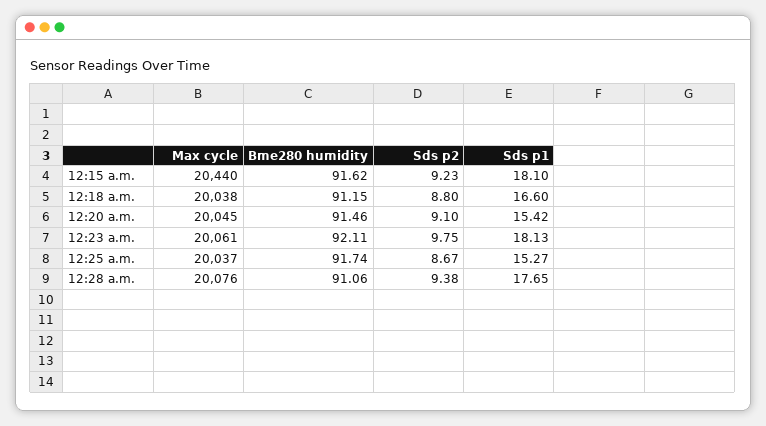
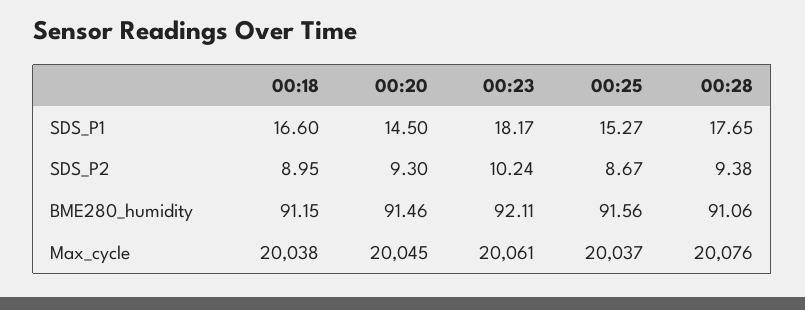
  {
    "Max cycle": {
-     "12:15 a.m.": 20440,
      "12:18 a.m.": 20038,
      "12:20 a.m.": 20045,
      "12:23 a.m.": 20061,
      "12:25 a.m.": 20037,
      "12:28 a.m.": 20076
    },
    "Bme280 humidity": {
-     "12:15 a.m.": 91.62,
      "12:18 a.m.": 91.15,
      "12:20 a.m.": 91.46,
      "12:23 a.m.": 92.11,
-     "12:25 a.m.": 91.74,
+     "12:25 a.m.": 91.56,
      "12:28 a.m.": 91.06
    },
    "Sds p2": {
-     "12:15 a.m.": 9.23,
-     "12:18 a.m.": 8.8,
+     "12:18 a.m.": 8.95,
-     "12:20 a.m.": 9.1,
+     "12:20 a.m.": 9.3,
-     "12:23 a.m.": 9.75,
+     "12:23 a.m.": 10.24,
      "12:25 a.m.": 8.67,
      "12:28 a.m.": 9.38
    },
    "Sds p1": {
-     "12:15 a.m.": 18.1,
      "12:18 a.m.": 16.6,
-     "12:20 a.m.": 15.42,
+     "12:20 a.m.": 14.5,
-     "12:23 a.m.": 18.13,
+     "12:23 a.m.": 18.17,
      "12:25 a.m.": 15.27,
      "12:28 a.m.": 17.65
    }
  }

